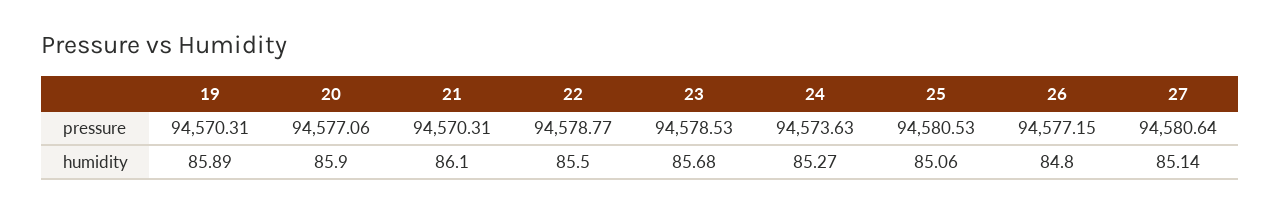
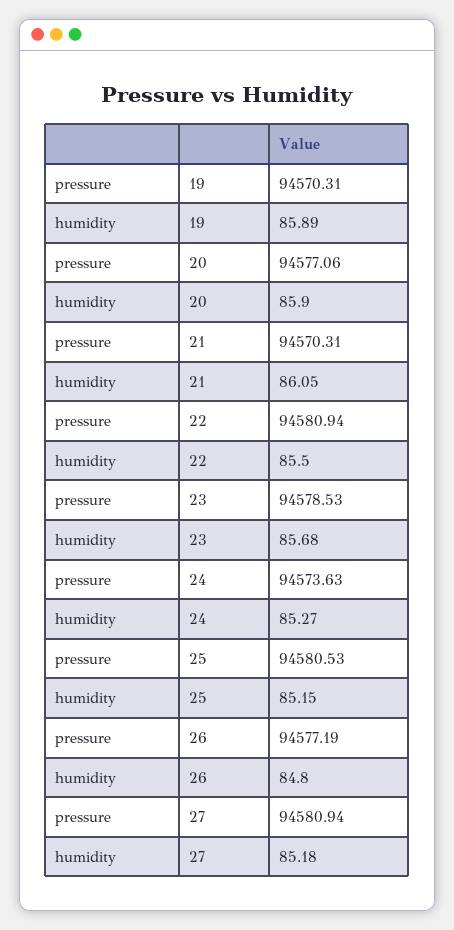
  {
    "19": {
      "pressure": 94570.31,
      "humidity": 85.89
    },
    "20": {
      "pressure": 94577.06,
      "humidity": 85.9
    },
    "21": {
      "pressure": 94570.31,
-     "humidity": 86.1
+     "humidity": 86.05
    },
    "22": {
-     "pressure": 94578.77,
+     "pressure": 94580.94,
      "humidity": 85.5
    },
    "23": {
      "pressure": 94578.53,
      "humidity": 85.68
    },
    "24": {
      "pressure": 94573.63,
      "humidity": 85.27
    },
    "25": {
      "pressure": 94580.53,
-     "humidity": 85.06
+     "humidity": 85.15
    },
    "26": {
-     "pressure": 94577.15,
+     "pressure": 94577.19,
      "humidity": 84.8
    },
    "27": {
-     "pressure": 94580.64,
+     "pressure": 94580.94,
-     "humidity": 85.14
+     "humidity": 85.18
    }
  }

